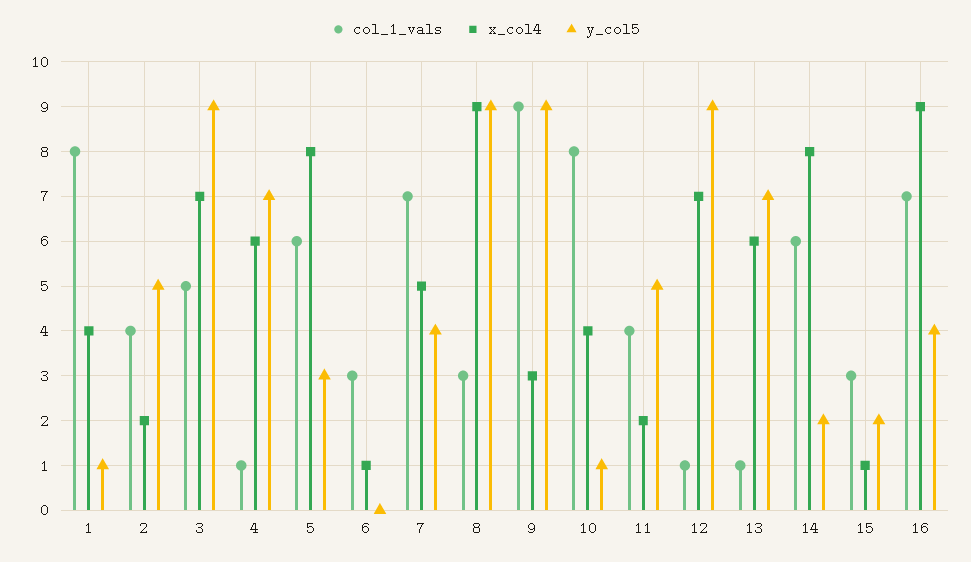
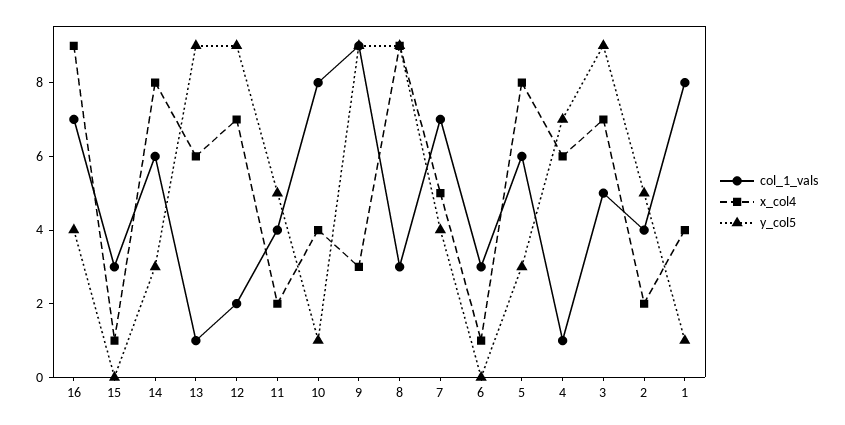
  {
    "col_1_vals": {
      "1": 8,
      "2": 4,
      "3": 5,
      "4": 1,
      "5": 6,
      "6": 3,
      "7": 7,
      "8": 3,
      "9": 9,
      "10": 8,
      "11": 4,
-     "12": 1,
+     "12": 2,
      "13": 1,
      "14": 6,
      "15": 3,
      "16": 7
    },
    "x_col4": {
      "1": 4,
      "2": 2,
      "3": 7,
      "4": 6,
      "5": 8,
      "6": 1,
      "7": 5,
      "8": 9,
      "9": 3,
      "10": 4,
      "11": 2,
      "12": 7,
      "13": 6,
      "14": 8,
      "15": 1,
      "16": 9
    },
    "y_col5": {
      "1": 1,
      "2": 5,
      "3": 9,
      "4": 7,
      "5": 3,
      "6": 0,
      "7": 4,
      "8": 9,
      "9": 9,
      "10": 1,
      "11": 5,
      "12": 9,
-     "13": 7,
+     "13": 9,
-     "14": 2,
+     "14": 3,
-     "15": 2,
+     "15": 0,
      "16": 4
    }
  }

